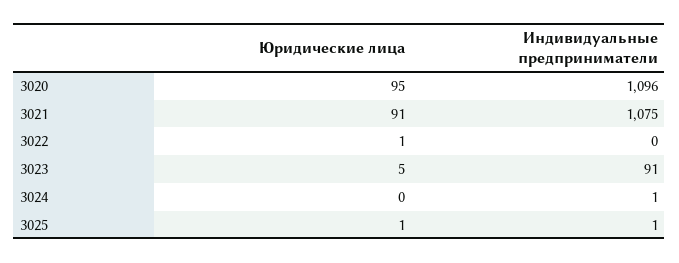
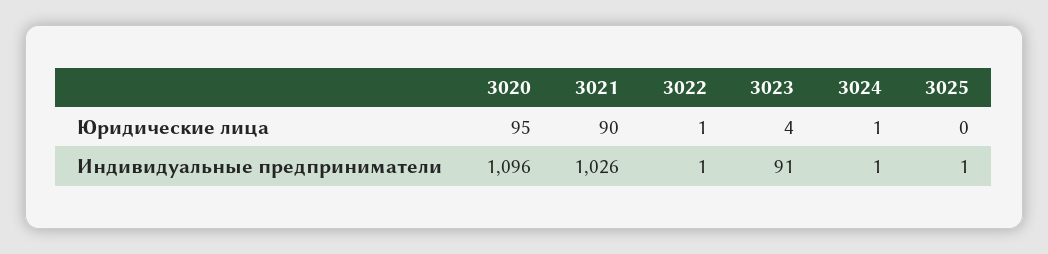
  {
    "Юридические лица": {
      "3020": 95,
-     "3021": 91,
+     "3021": 90,
      "3022": 1,
-     "3023": 5,
+     "3023": 4,
-     "3024": 0,
+     "3024": 1,
-     "3025": 1
+     "3025": 0
    },
    "Индивидуальные предприниматели": {
      "3020": 1096,
-     "3021": 1075,
+     "3021": 1026,
-     "3022": 0,
+     "3022": 1,
      "3023": 91,
      "3024": 1,
      "3025": 1
    }
  }

